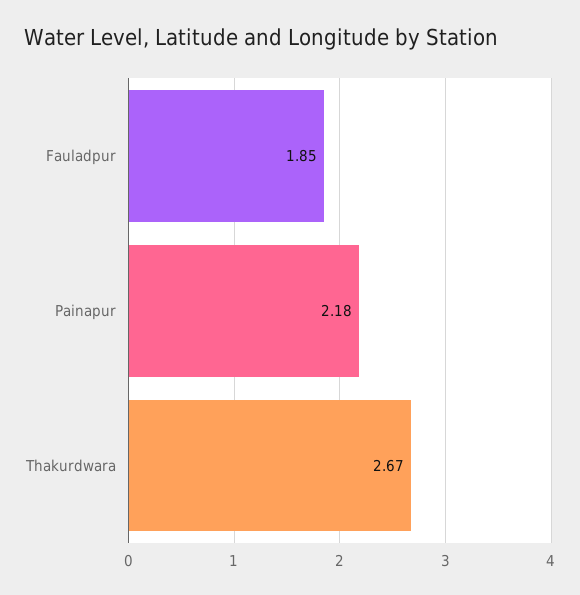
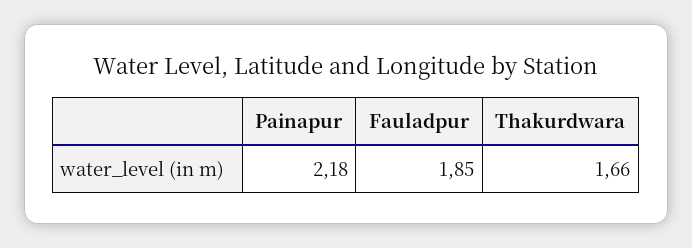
  {
    "Fauladpur": 1.85,
    "Painapur": 2.18,
-   "Thakurdwara": 2.67
+   "Thakurdwara": 1.66
  }

